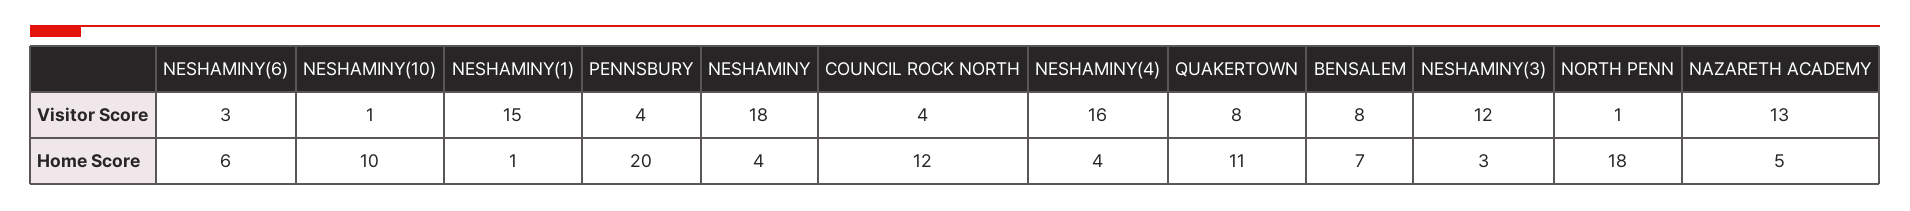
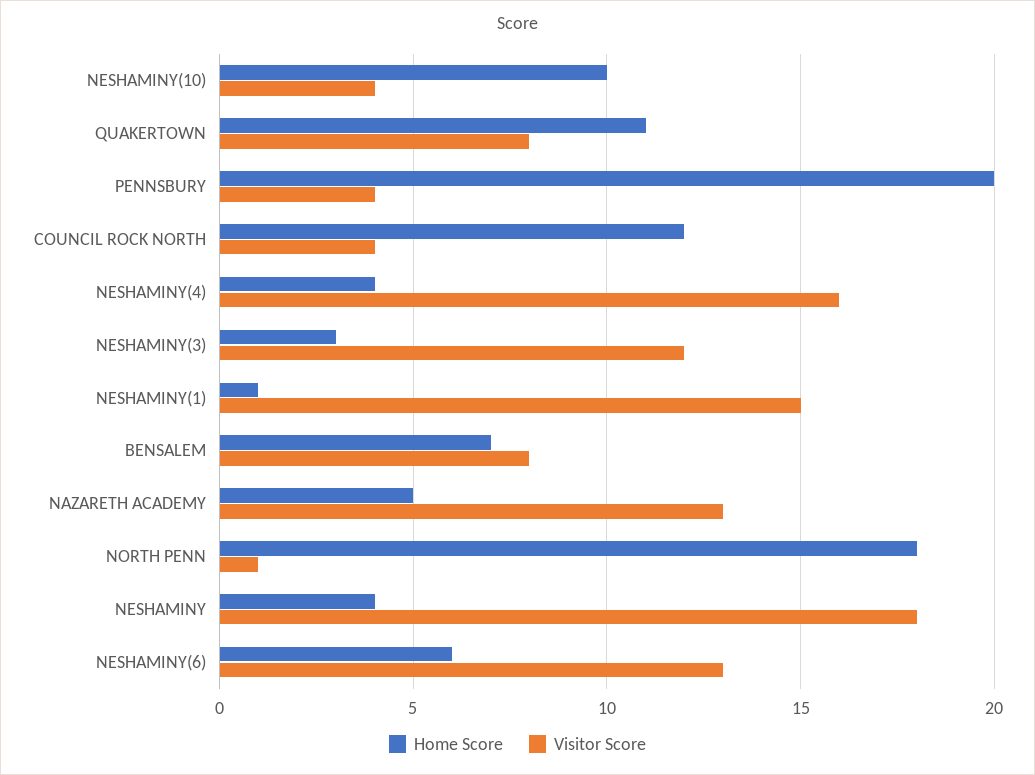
  {
    "Visitor Score": {
-     "NESHAMINY(6)": 3,
+     "NESHAMINY(6)": 13,
-     "NESHAMINY(10)": 1,
+     "NESHAMINY(10)": 4,
      "NESHAMINY(1)": 15,
      "PENNSBURY": 4,
      "NESHAMINY": 18,
      "COUNCIL ROCK NORTH": 4,
      "NESHAMINY(4)": 16,
      "QUAKERTOWN": 8,
      "BENSALEM": 8,
      "NESHAMINY(3)": 12,
      "NORTH PENN": 1,
      "NAZARETH ACADEMY": 13
    },
    "Home Score": {
      "NESHAMINY(6)": 6,
      "NESHAMINY(10)": 10,
      "NESHAMINY(1)": 1,
      "PENNSBURY": 20,
      "NESHAMINY": 4,
      "COUNCIL ROCK NORTH": 12,
      "NESHAMINY(4)": 4,
      "QUAKERTOWN": 11,
      "BENSALEM": 7,
      "NESHAMINY(3)": 3,
      "NORTH PENN": 18,
      "NAZARETH ACADEMY": 5
    }
  }

